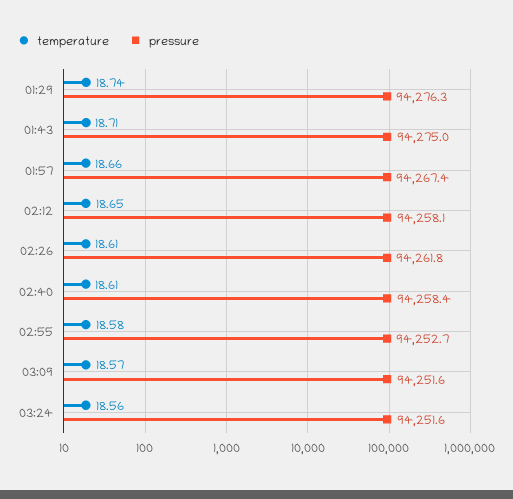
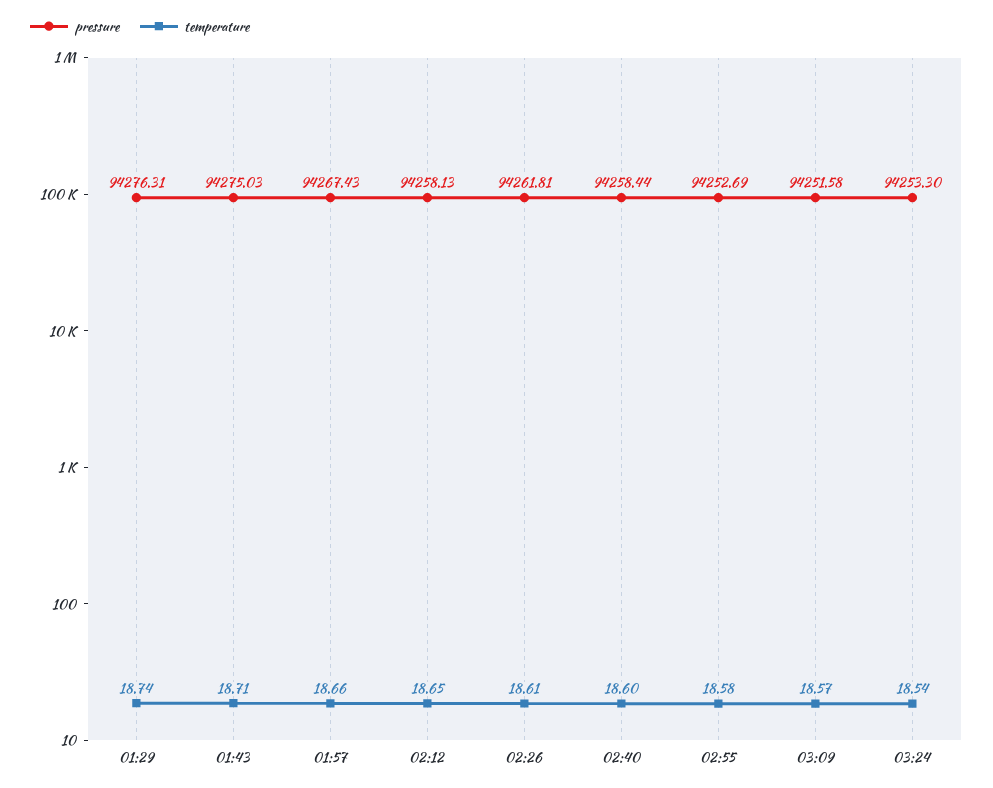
  {
    "temperature": {
      "01:29": 18.74,
      "01:43": 18.71,
      "01:57": 18.66,
      "02:12": 18.65,
      "02:26": 18.61,
-     "02:40": 18.61,
+     "02:40": 18.6,
      "02:55": 18.58,
      "03:09": 18.57,
-     "03:24": 18.56
+     "03:24": 18.54
    },
    "pressure": {
      "01:29": 94276.31,
      "01:43": 94275.03,
      "01:57": 94267.43,
      "02:12": 94258.13,
      "02:26": 94261.81,
      "02:40": 94258.44,
      "02:55": 94252.69,
      "03:09": 94251.58,
-     "03:24": 94251.6
+     "03:24": 94253.3
    }
  }

